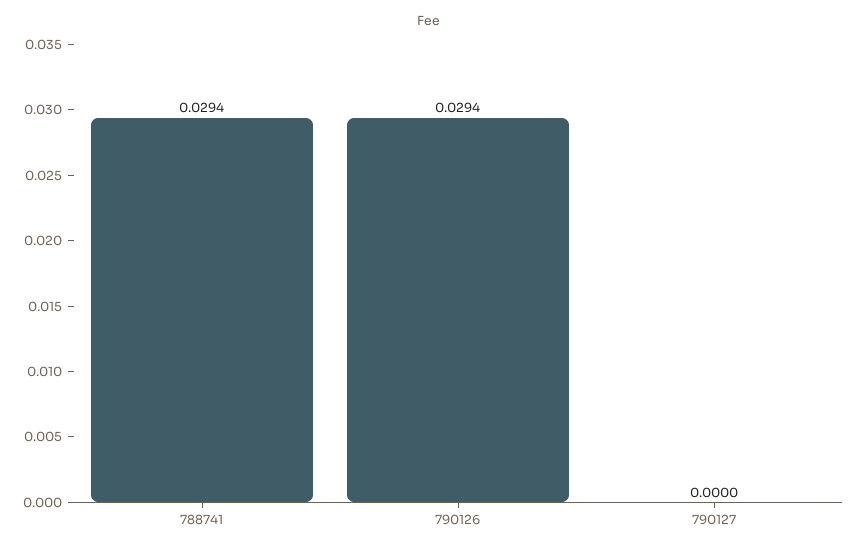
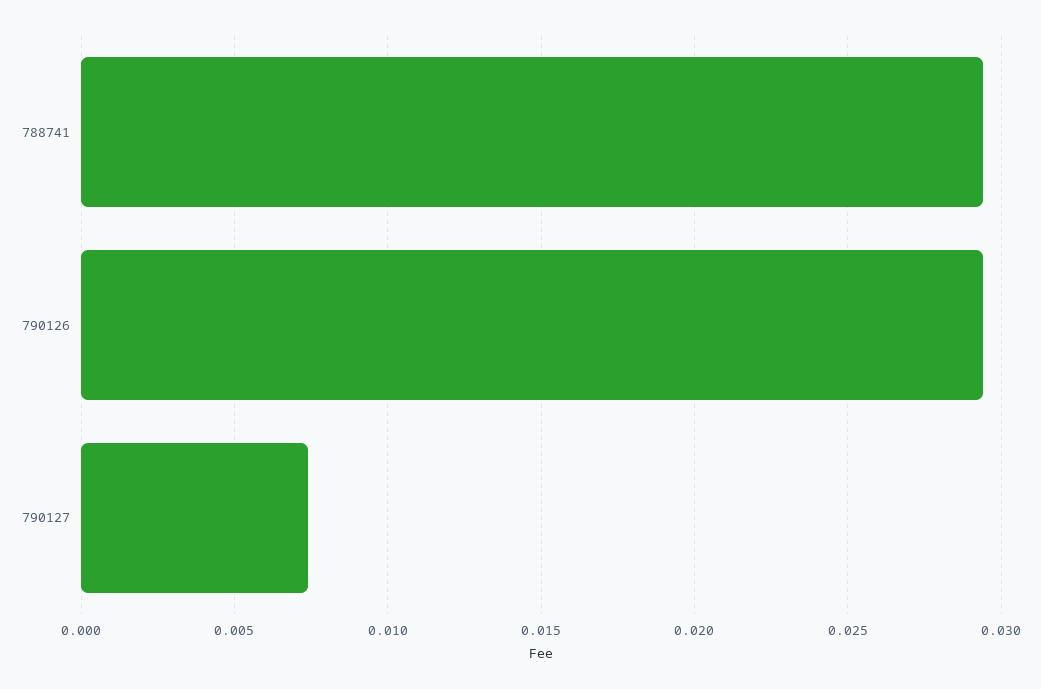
  {
    "788741": 0.0294,
    "790126": 0.0294,
-   "790127": 0
+   "790127": 0.0075
  }

